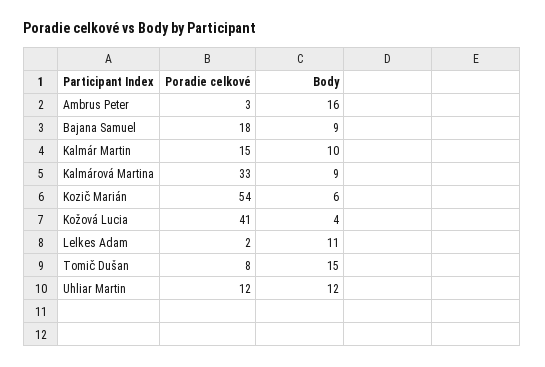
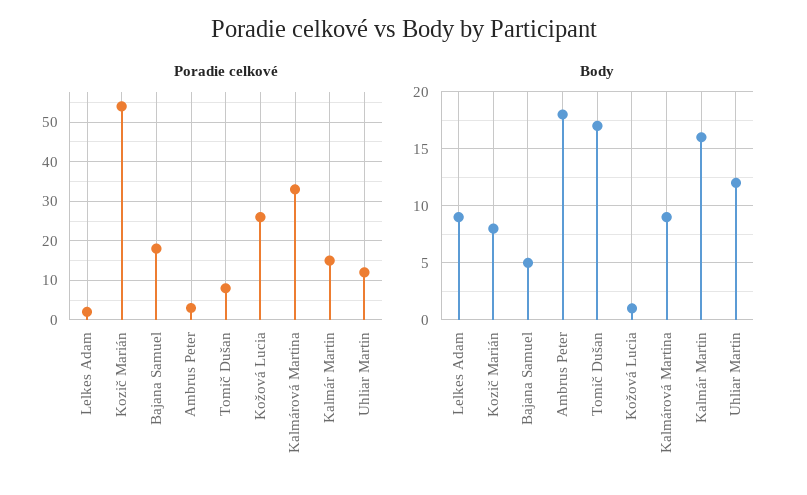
  {
    "Poradie celkové": {
      "Ambrus Peter": 3,
      "Bajana Samuel": 18,
      "Kalmár Martin": 15,
      "Kalmárová Martina": 33,
      "Kozič Marián": 54,
-     "Kožová Lucia": 41,
+     "Kožová Lucia": 25,
      "Lelkes Adam": 2,
      "Tomič Dušan": 8,
      "Uhliar Martin": 12
    },
    "Body": {
-     "Ambrus Peter": 16,
+     "Ambrus Peter": 18,
-     "Bajana Samuel": 9,
+     "Bajana Samuel": 5,
-     "Kalmár Martin": 10,
+     "Kalmár Martin": 16,
      "Kalmárová Martina": 9,
-     "Kozič Marián": 6,
+     "Kozič Marián": 8,
-     "Kožová Lucia": 4,
+     "Kožová Lucia": 1,
-     "Lelkes Adam": 11,
+     "Lelkes Adam": 9,
-     "Tomič Dušan": 15,
+     "Tomič Dušan": 17,
      "Uhliar Martin": 12
    }
  }

